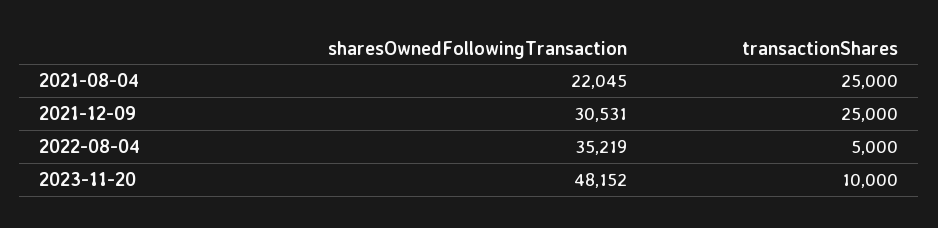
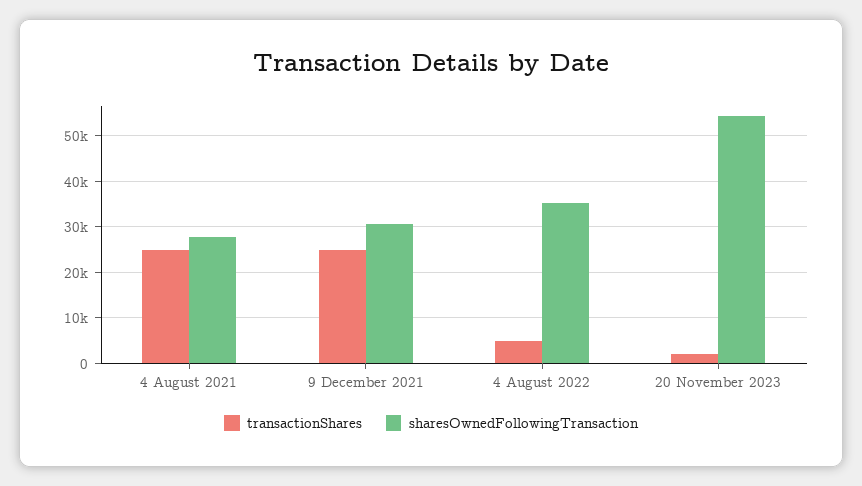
  {
    "sharesOwnedFollowingTransaction": {
-     "2021-08-04": 22045,
+     "2021-08-04": 28000,
      "2021-12-09": 30531,
      "2022-08-04": 35219,
-     "2023-11-20": 48152
+     "2023-11-20": 54000
    },
    "transactionShares": {
      "2021-08-04": 25000,
      "2021-12-09": 25000,
      "2022-08-04": 5000,
-     "2023-11-20": 10000
+     "2023-11-20": 2000
    }
  }

